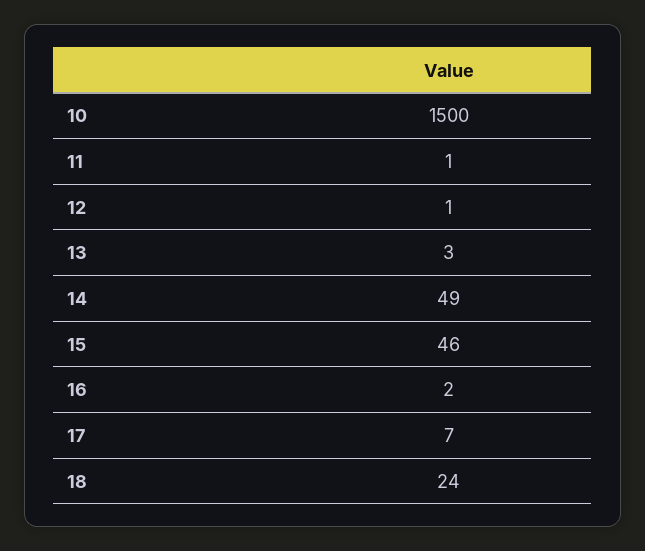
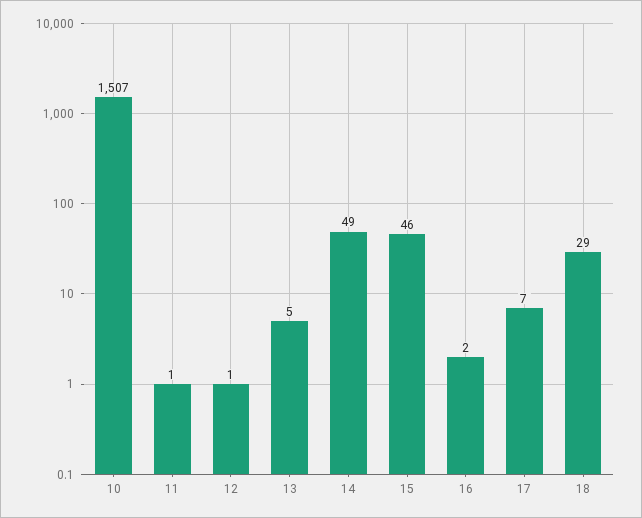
  {
-   "10": 1500,
+   "10": 1507,
    "11": 1,
    "12": 1,
-   "13": 3,
+   "13": 5,
    "14": 49,
    "15": 46,
    "16": 2,
    "17": 7,
-   "18": 24
+   "18": 29
  }

